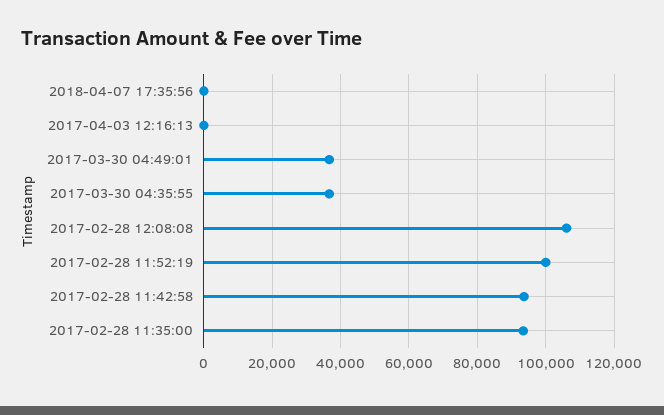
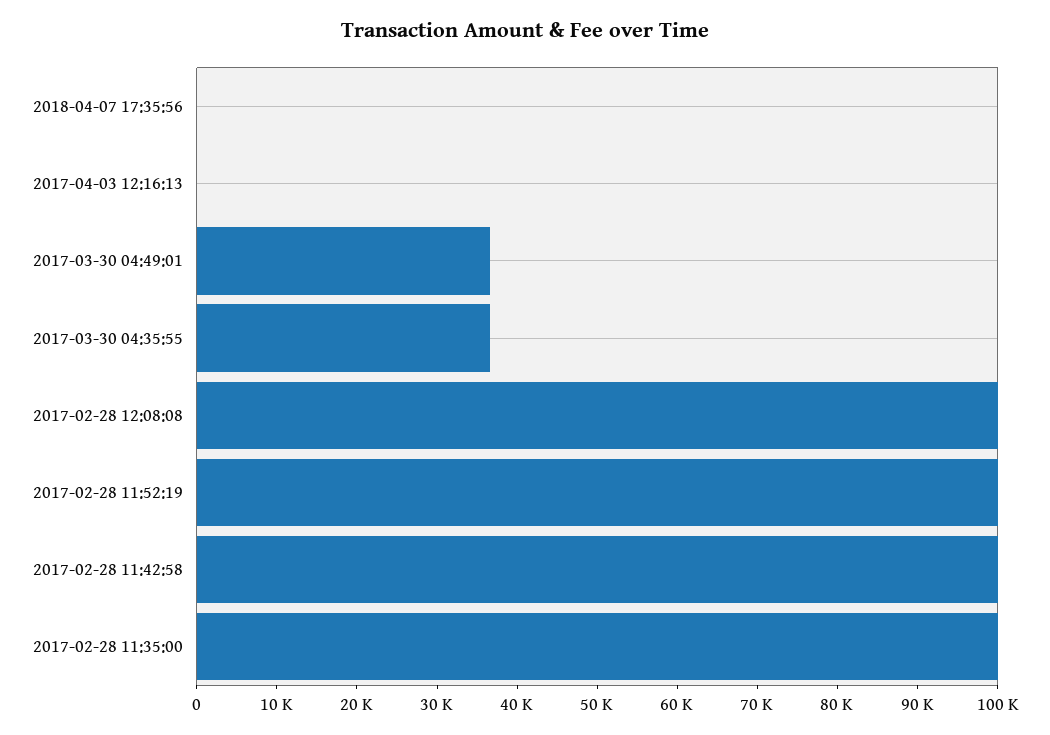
  {
    "2018-04-07 17:35:56": 0,
    "2017-04-03 12:16:13": 0,
    "2017-03-30 04:49:01": 36000,
    "2017-03-30 04:35:55": 36000,
-   "2017-02-28 12:08:08": 106000,
+   "2017-02-28 12:08:08": 100000,
    "2017-02-28 11:52:19": 100000,
-   "2017-02-28 11:42:58": 94000,
+   "2017-02-28 11:42:58": 100000,
-   "2017-02-28 11:35:00": 94000
+   "2017-02-28 11:35:00": 100000
  }

